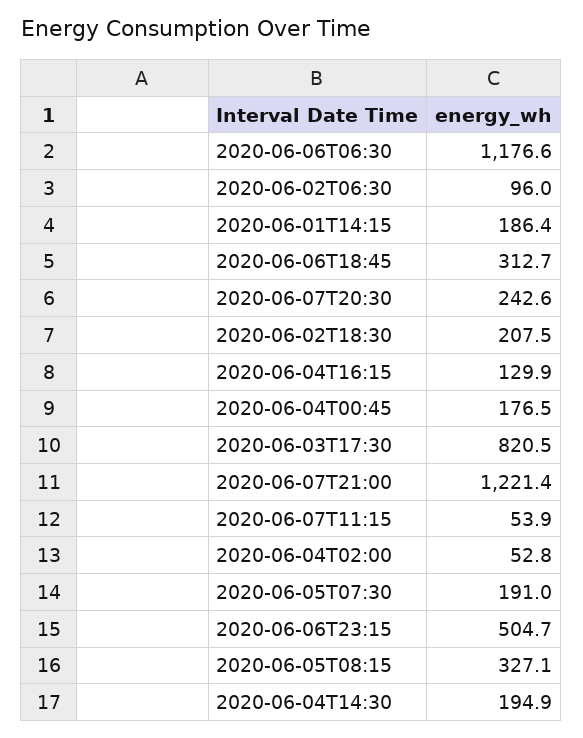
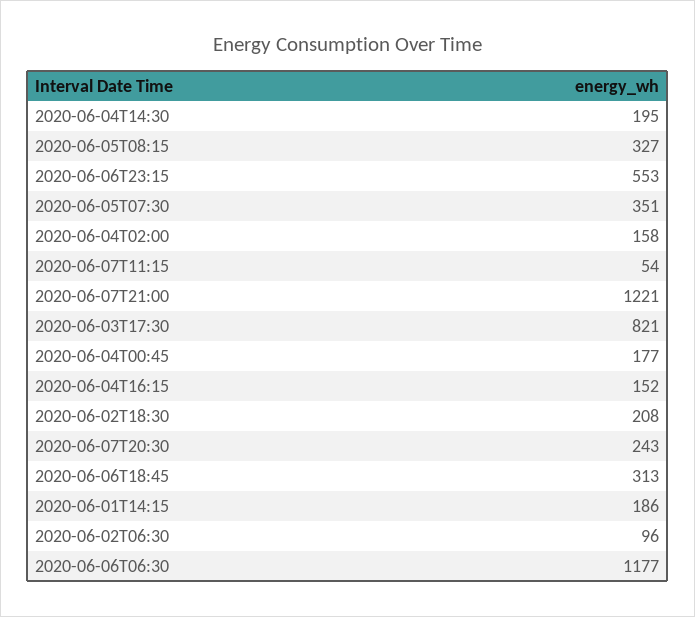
  {
    "2020-06-06T06:30": 1176.6,
    "2020-06-02T06:30": 96,
    "2020-06-01T14:15": 186.4,
    "2020-06-06T18:45": 312.7,
    "2020-06-07T20:30": 242.6,
    "2020-06-02T18:30": 207.5,
-   "2020-06-04T16:15": 129.9,
+   "2020-06-04T16:15": 152,
    "2020-06-04T00:45": 176.5,
    "2020-06-03T17:30": 820.5,
    "2020-06-07T21:00": 1221.4,
    "2020-06-07T11:15": 53.9,
-   "2020-06-04T02:00": 52.8,
+   "2020-06-04T02:00": 158,
-   "2020-06-05T07:30": 191,
+   "2020-06-05T07:30": 351,
-   "2020-06-06T23:15": 504.7,
+   "2020-06-06T23:15": 553,
    "2020-06-05T08:15": 327.1,
    "2020-06-04T14:30": 194.9
  }

